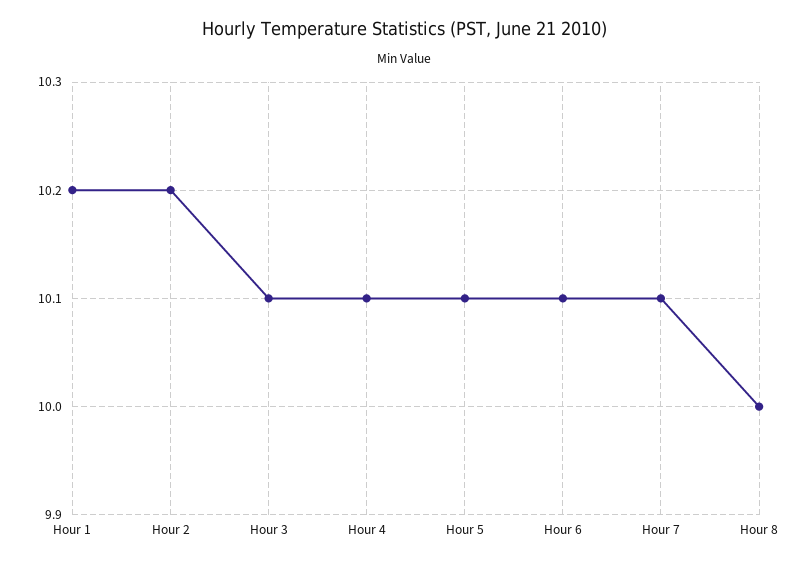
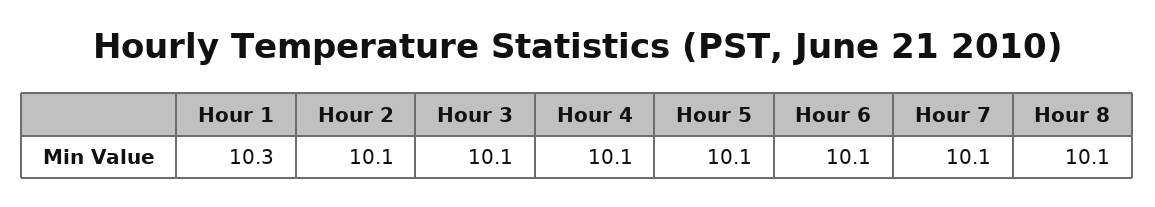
  {
-   "Hour 1": 10.2,
+   "Hour 1": 10.3,
-   "Hour 2": 10.2,
+   "Hour 2": 10.1,
    "Hour 3": 10.1,
    "Hour 4": 10.1,
    "Hour 5": 10.1,
    "Hour 6": 10.1,
    "Hour 7": 10.1,
-   "Hour 8": 10
+   "Hour 8": 10.1
  }

